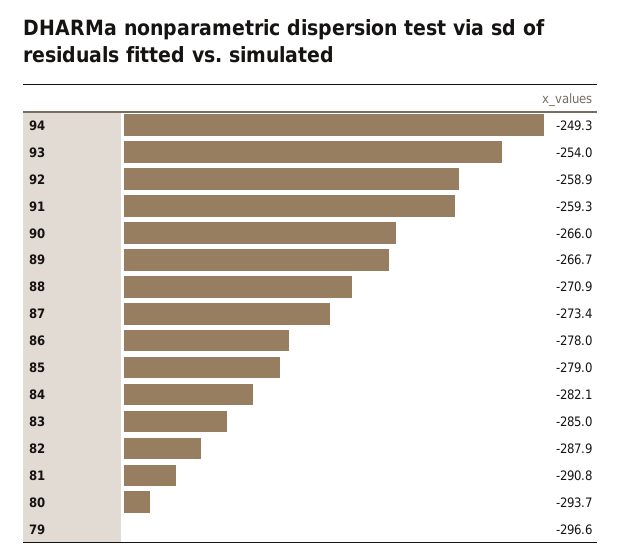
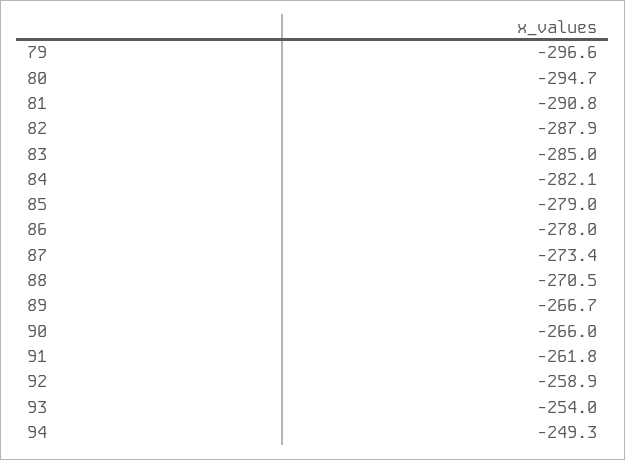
  {
    "94": -249.3,
    "93": -254,
    "92": -258.9,
-   "91": -259.3,
+   "91": -261.8,
    "90": -266,
    "89": -266.7,
-   "88": -270.9,
+   "88": -270.5,
    "87": -273.4,
    "86": -278,
    "85": -279,
    "84": -282.1,
    "83": -285,
    "82": -287.9,
    "81": -290.8,
-   "80": -293.7,
+   "80": -294.7,
    "79": -296.6
  }

